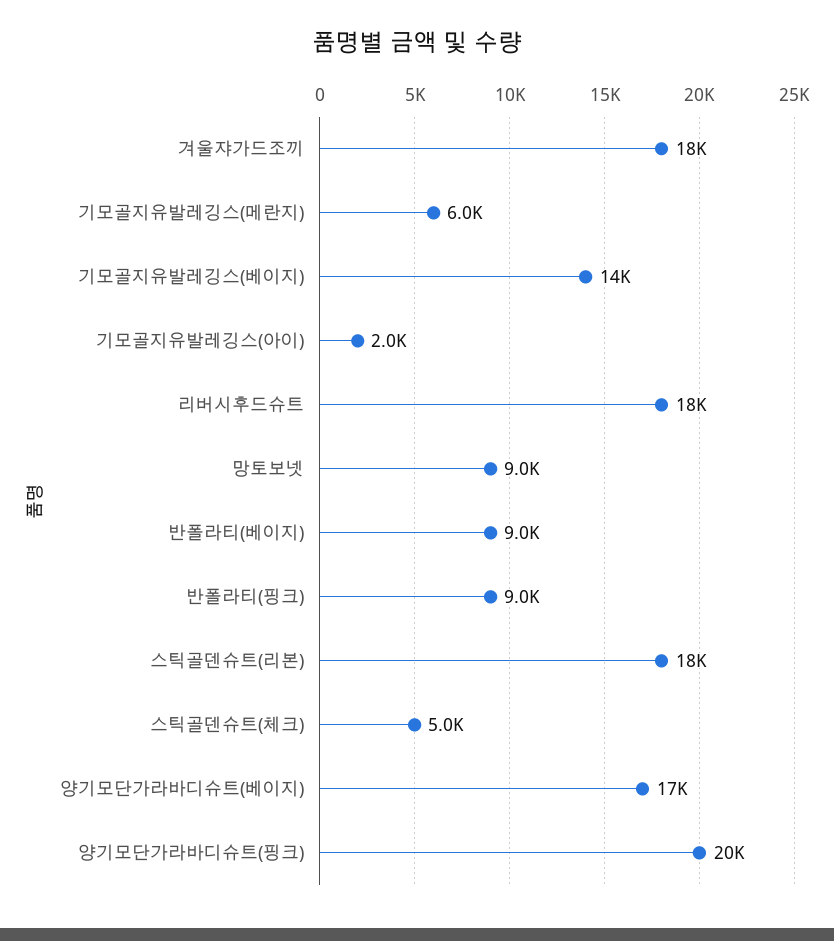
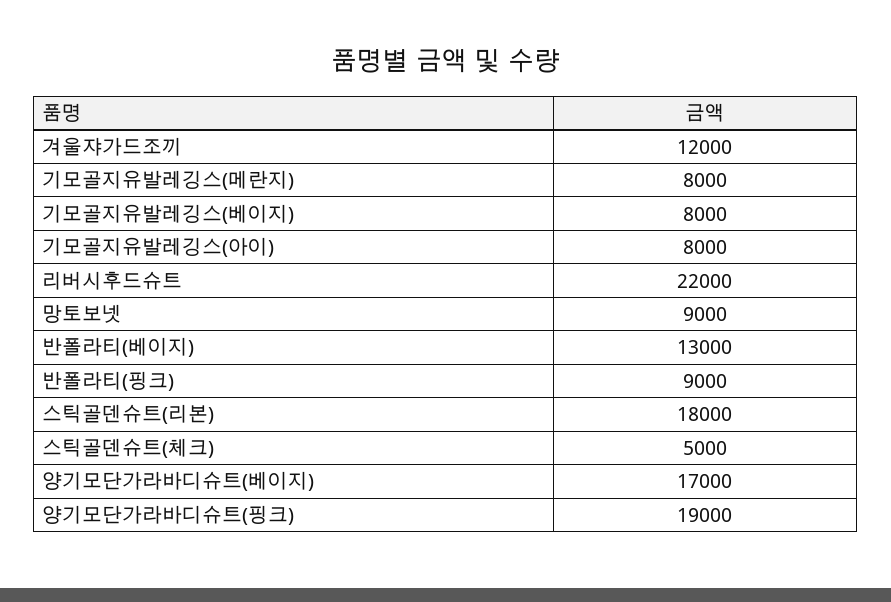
  {
-   "겨울쟈가드조끼": 18000,
+   "겨울쟈가드조끼": 12000,
-   "기모골지유발레깅스(메란지)": 6000,
+   "기모골지유발레깅스(메란지)": 8000,
-   "기모골지유발레깅스(베이지)": 14000,
+   "기모골지유발레깅스(베이지)": 8000,
-   "기모골지유발레깅스(아이)": 2000,
+   "기모골지유발레깅스(아이)": 8000,
-   "리버시후드슈트": 18000,
+   "리버시후드슈트": 22000,
    "망토보넷": 9000,
-   "반폴라티(베이지)": 9000,
+   "반폴라티(베이지)": 13000,
    "반폴라티(핑크)": 9000,
    "스틱골덴슈트(리본)": 18000,
    "스틱골덴슈트(체크)": 5000,
    "양기모단가라바디슈트(베이지)": 17000,
-   "양기모단가라바디슈트(핑크)": 20000
+   "양기모단가라바디슈트(핑크)": 19000
  }

